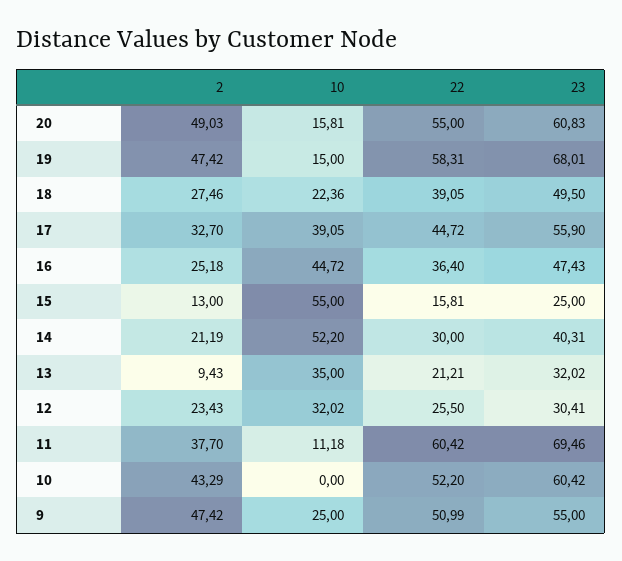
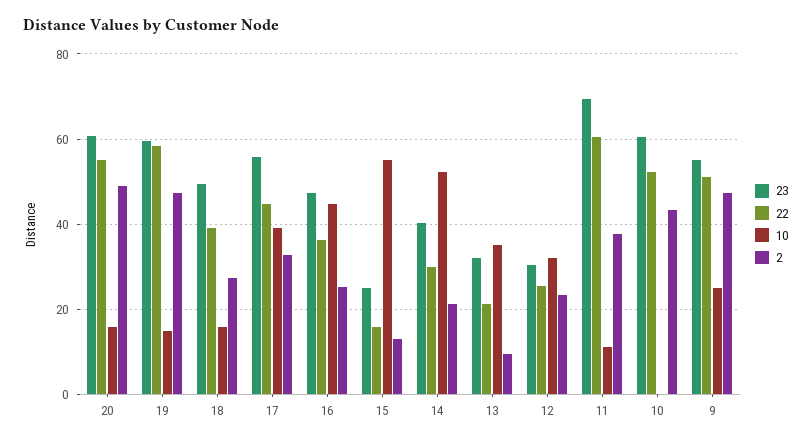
  {
    "2": {
      "20": 49.03,
      "19": 47.42,
      "18": 27.46,
      "17": 32.7,
      "16": 25.18,
      "15": 13,
      "14": 21.19,
      "13": 9.43,
      "12": 23.43,
      "11": 37.7,
      "10": 43.29,
      "9": 47.42
    },
    "10": {
      "20": 15.81,
      "19": 15,
-     "18": 22.36,
+     "18": 16,
      "17": 39.05,
      "16": 44.72,
      "15": 55,
      "14": 52.2,
      "13": 35,
      "12": 32.02,
      "11": 11.18,
      "10": 0,
      "9": 25
    },
    "22": {
      "20": 55,
      "19": 58.31,
      "18": 39.05,
      "17": 44.72,
      "16": 36.4,
      "15": 15.81,
      "14": 30,
      "13": 21.21,
      "12": 25.5,
      "11": 60.42,
      "10": 52.2,
      "9": 50.99
    },
    "23": {
      "20": 60.83,
-     "19": 68.01,
+     "19": 60,
      "18": 49.5,
      "17": 55.9,
      "16": 47.43,
      "15": 25,
      "14": 40.31,
      "13": 32.02,
      "12": 30.41,
      "11": 69.46,
      "10": 60.42,
      "9": 55
    }
  }

